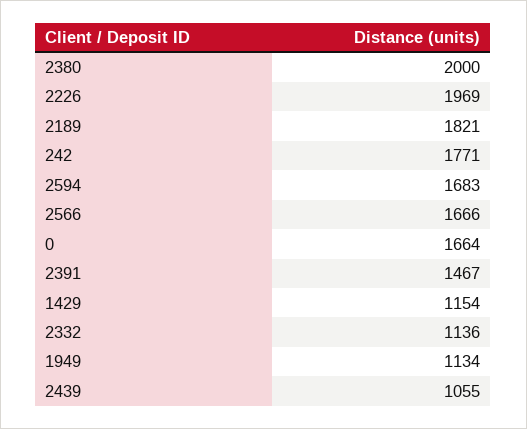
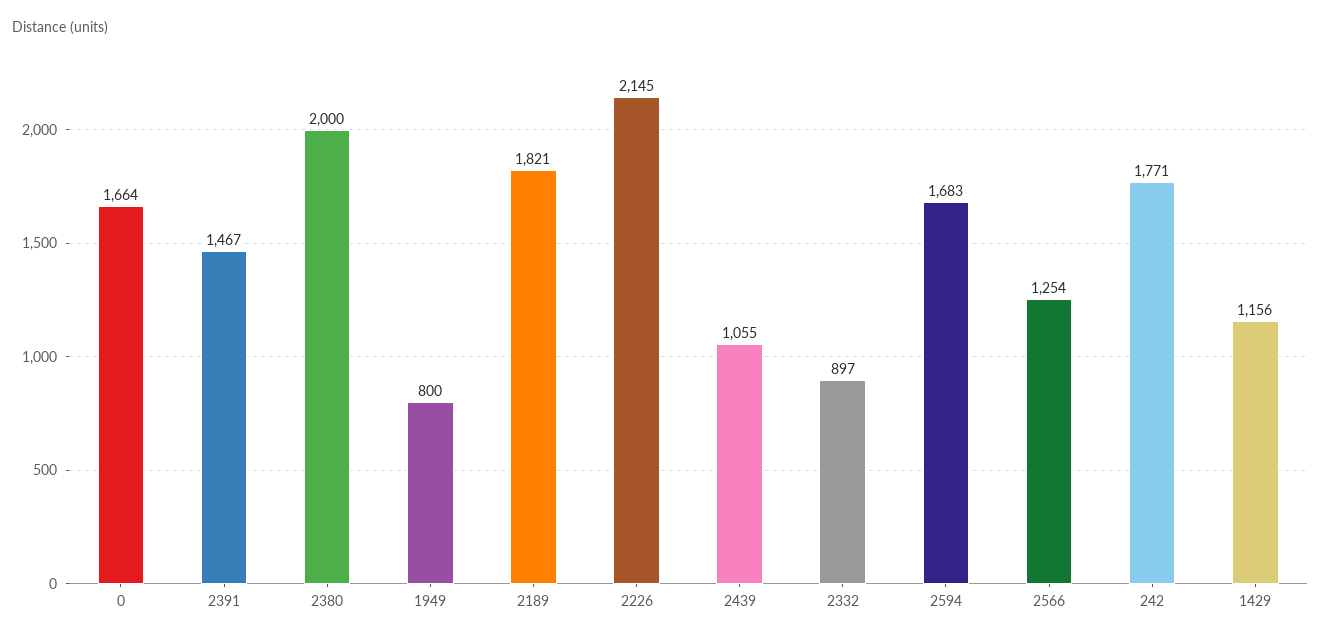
  {
    "2380": 2000,
-   "2226": 1969,
+   "2226": 2145,
    "2189": 1821,
    "242": 1771,
    "2594": 1683,
-   "2566": 1666,
+   "2566": 1254,
    "0": 1664,
    "2391": 1467,
-   "1429": 1154,
+   "1429": 1156,
-   "2332": 1136,
+   "2332": 897,
-   "1949": 1134,
+   "1949": 800,
    "2439": 1055
  }

